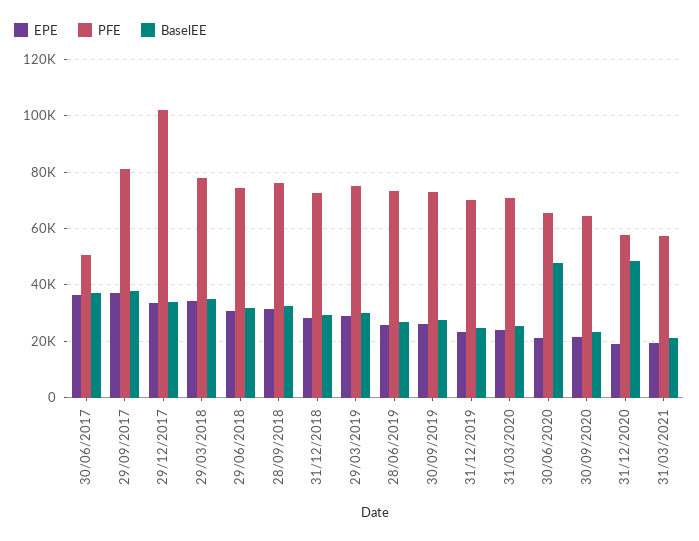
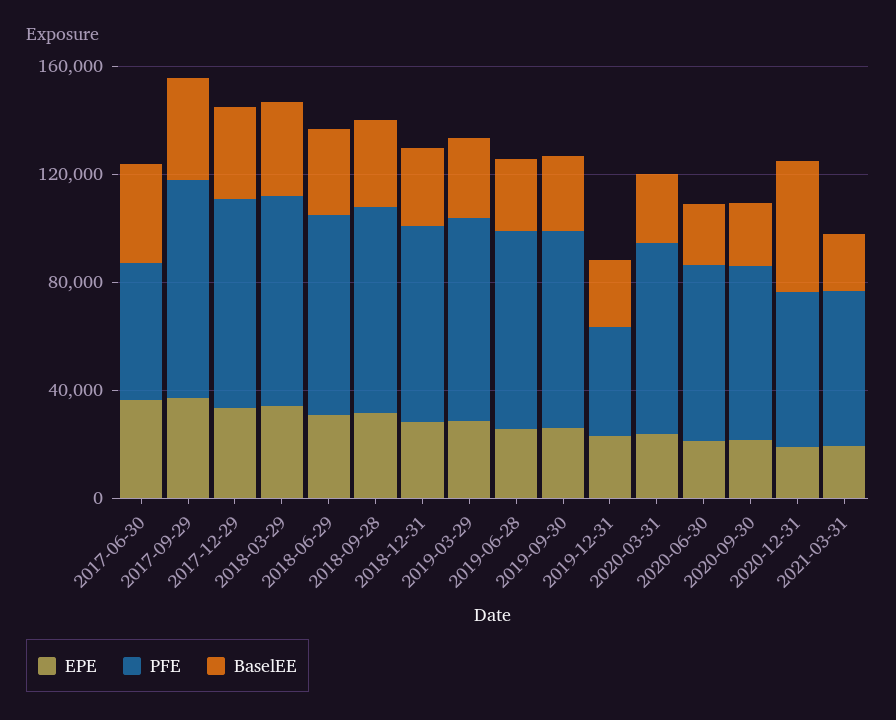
  {
    "EPE": {
      "30/06/2017": 37500,
      "29/09/2017": 37500,
      "29/12/2017": 32500,
      "29/03/2018": 35000,
      "29/06/2018": 30000,
      "28/09/2018": 32500,
      "31/12/2018": 27500,
      "29/03/2019": 30000,
      "28/06/2019": 25000,
      "30/09/2019": 25000,
      "31/12/2019": 22500,
      "31/03/2020": 25000,
      "30/06/2020": 20000,
      "30/09/2020": 22500,
      "31/12/2020": 20000,
      "31/03/2021": 20000
    },
    "PFE": {
      "30/06/2017": 50000,
      "29/09/2017": 80000,
-     "29/12/2017": 102500,
+     "29/12/2017": 80000,
      "29/03/2018": 77500,
      "29/06/2018": 75000,
      "28/09/2018": 75000,
      "31/12/2018": 72500,
      "29/03/2019": 75000,
      "28/06/2019": 72500,
      "30/09/2019": 72500,
-     "31/12/2019": 70000,
+     "31/12/2019": 40000,
      "31/03/2020": 70000,
      "30/06/2020": 65000,
      "30/09/2020": 65000,
      "31/12/2020": 57500,
      "31/03/2021": 57500
    },
    "BaselEE": {
      "30/06/2017": 37500,
      "29/09/2017": 37500,
      "29/12/2017": 35000,
      "29/03/2018": 35000,
      "29/06/2018": 32500,
      "28/09/2018": 32500,
      "31/12/2018": 30000,
      "29/03/2019": 30000,
      "28/06/2019": 27500,
      "30/09/2019": 27500,
      "31/12/2019": 25000,
      "31/03/2020": 25000,
-     "30/06/2020": 47500,
+     "30/06/2020": 20000,
      "30/09/2020": 22500,
      "31/12/2020": 47500,
      "31/03/2021": 20000
    }
  }

